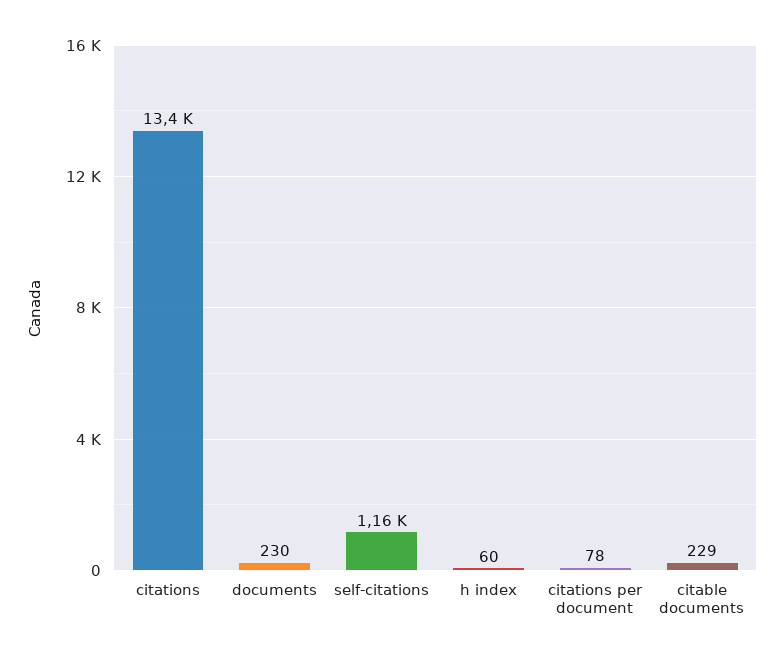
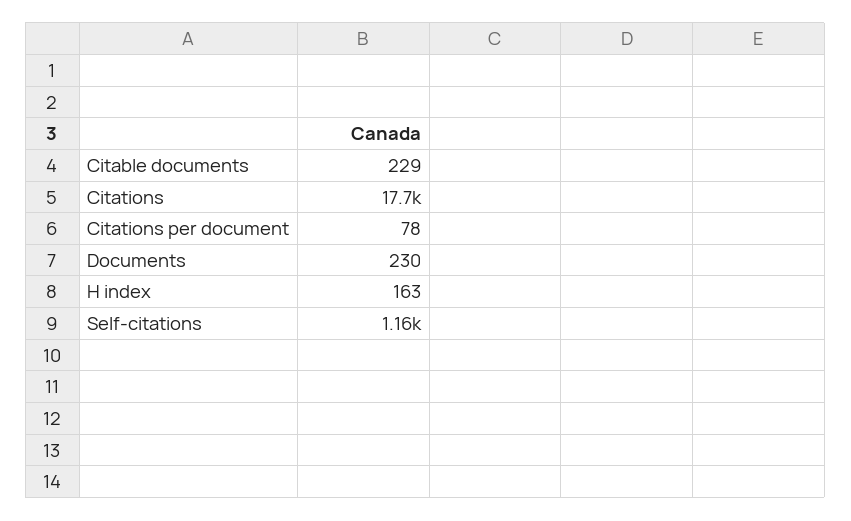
  {
-   "citations": 13400,
+   "citations": 17700,
    "documents": 230,
    "self-citations": 1160,
-   "h index": 60,
+   "h index": 163,
    "citations per document": 78,
    "citable documents": 229
  }

